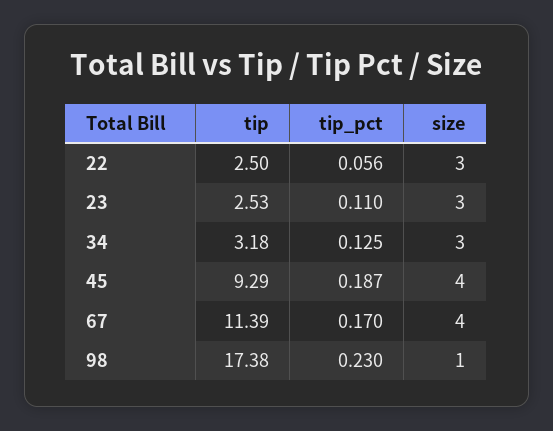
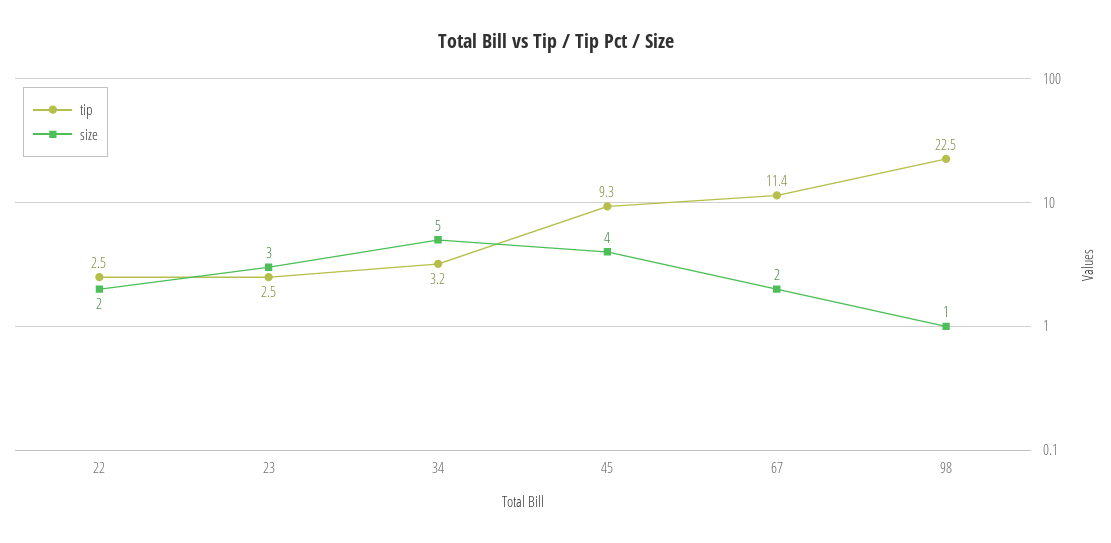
  {
    "tip": {
      "22": 2.5,
      "23": 2.53,
      "34": 3.18,
      "45": 9.29,
      "67": 11.39,
-     "98": 17.38
+     "98": 22.5
    },
-   "tip_pct": {
-     "22": 0.056,
-     "23": 0.11,
-     "34": 0.125,
-     "45": 0.187,
-     "67": 0.17,
-     "98": 0.23
-   },
    "size": {
-     "22": 3,
+     "22": 2,
      "23": 3,
-     "34": 3,
+     "34": 5,
      "45": 4,
-     "67": 4,
+     "67": 2,
      "98": 1
    }
  }

